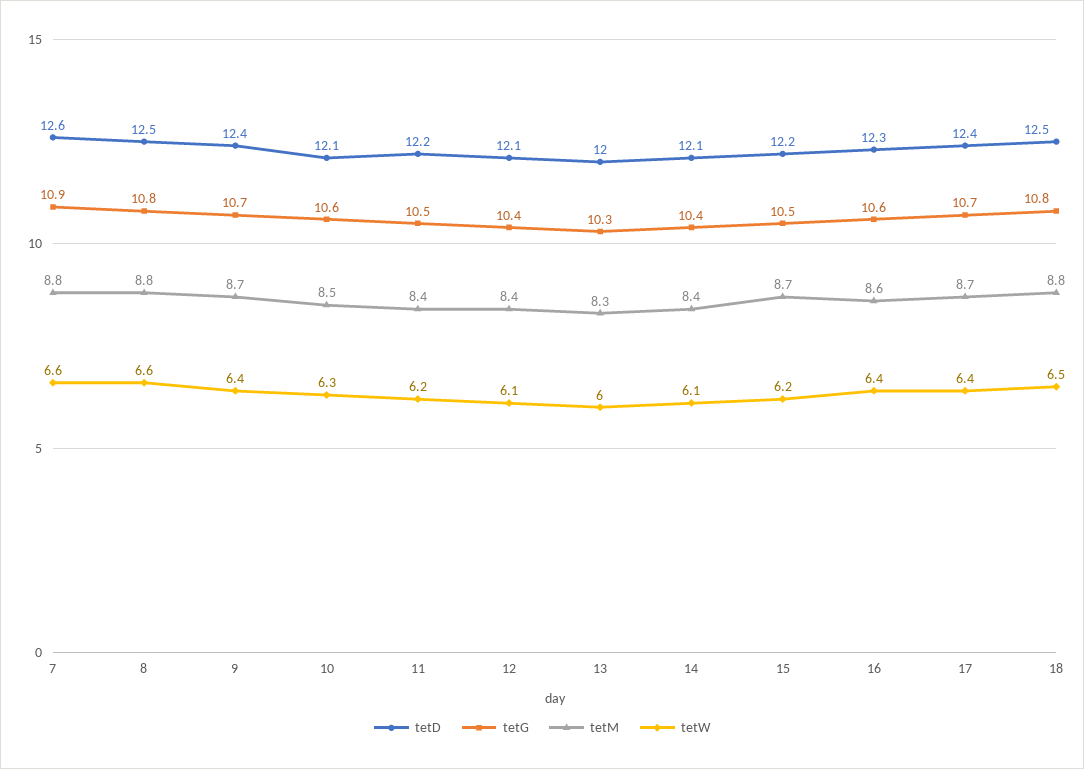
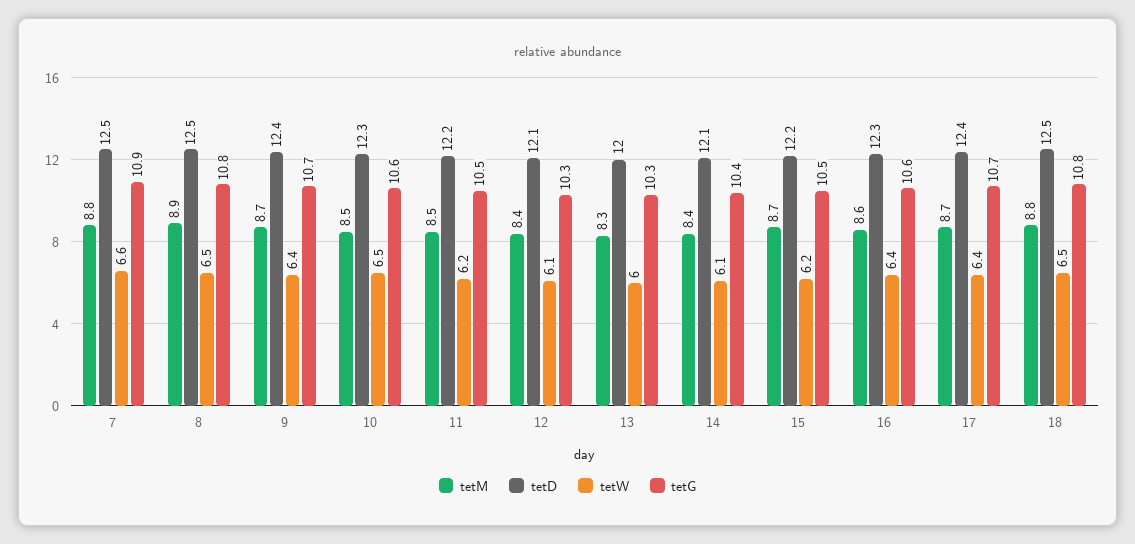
  {
    "tetD": {
-     "7": 12.6,
+     "7": 12.5,
      "8": 12.5,
      "9": 12.4,
-     "10": 12.1,
+     "10": 12.3,
      "11": 12.2,
      "12": 12.1,
      "13": 12,
      "14": 12.1,
      "15": 12.2,
      "16": 12.3,
      "17": 12.4,
      "18": 12.5
    },
    "tetG": {
      "7": 10.9,
      "8": 10.8,
      "9": 10.7,
      "10": 10.6,
      "11": 10.5,
-     "12": 10.4,
+     "12": 10.3,
      "13": 10.3,
      "14": 10.4,
      "15": 10.5,
      "16": 10.6,
      "17": 10.7,
      "18": 10.8
    },
    "tetM": {
      "7": 8.8,
-     "8": 8.8,
+     "8": 8.9,
      "9": 8.7,
      "10": 8.5,
-     "11": 8.4,
+     "11": 8.5,
      "12": 8.4,
      "13": 8.3,
      "14": 8.4,
      "15": 8.7,
      "16": 8.6,
      "17": 8.7,
      "18": 8.8
    },
    "tetW": {
      "7": 6.6,
-     "8": 6.6,
+     "8": 6.5,
      "9": 6.4,
-     "10": 6.3,
+     "10": 6.5,
      "11": 6.2,
      "12": 6.1,
      "13": 6,
      "14": 6.1,
      "15": 6.2,
      "16": 6.4,
      "17": 6.4,
      "18": 6.5
    }
  }

